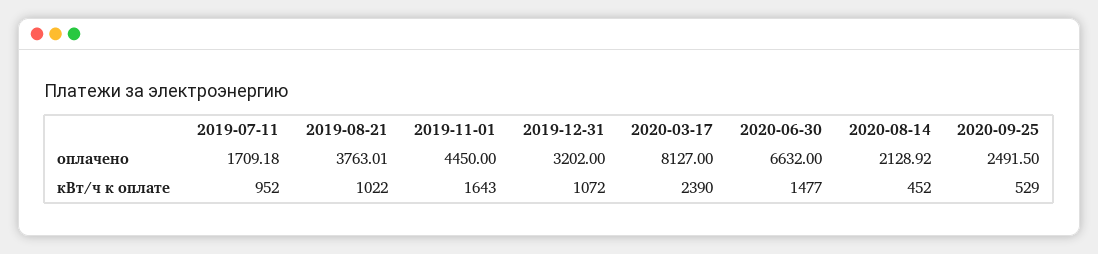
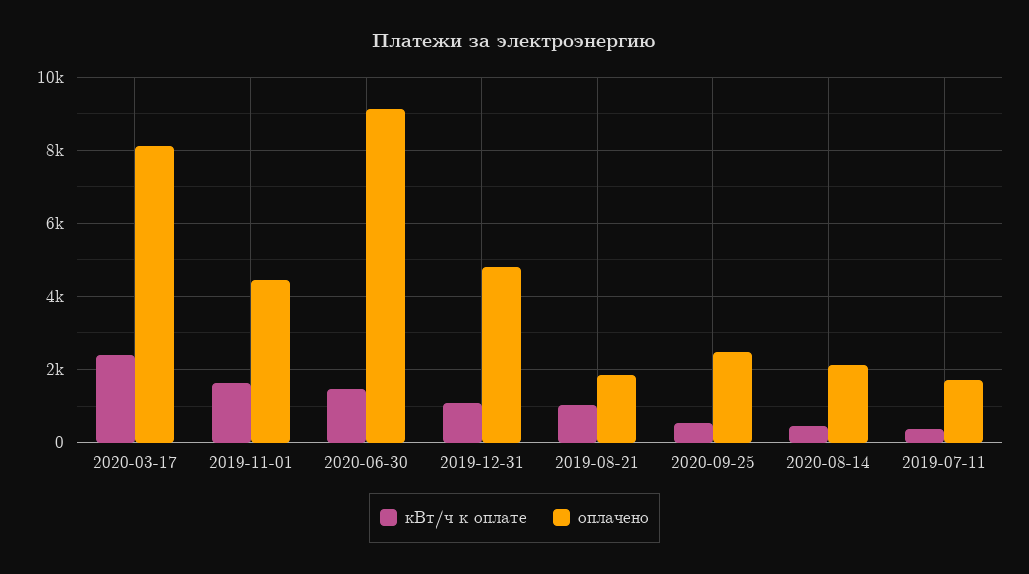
  {
    "оплачено": {
      "2019-07-11": 1709.18,
-     "2019-08-21": 3763.01,
+     "2019-08-21": 1800,
      "2019-11-01": 4450,
-     "2019-12-31": 3202,
+     "2019-12-31": 4800,
      "2020-03-17": 8127,
-     "2020-06-30": 6632,
+     "2020-06-30": 9200,
      "2020-08-14": 2128.92,
      "2020-09-25": 2491.5
    },
    "кВт/ч к оплате": {
-     "2019-07-11": 952,
+     "2019-07-11": 400,
      "2019-08-21": 1022,
      "2019-11-01": 1643,
      "2019-12-31": 1072,
      "2020-03-17": 2390,
      "2020-06-30": 1477,
      "2020-08-14": 452,
      "2020-09-25": 529
    }
  }

